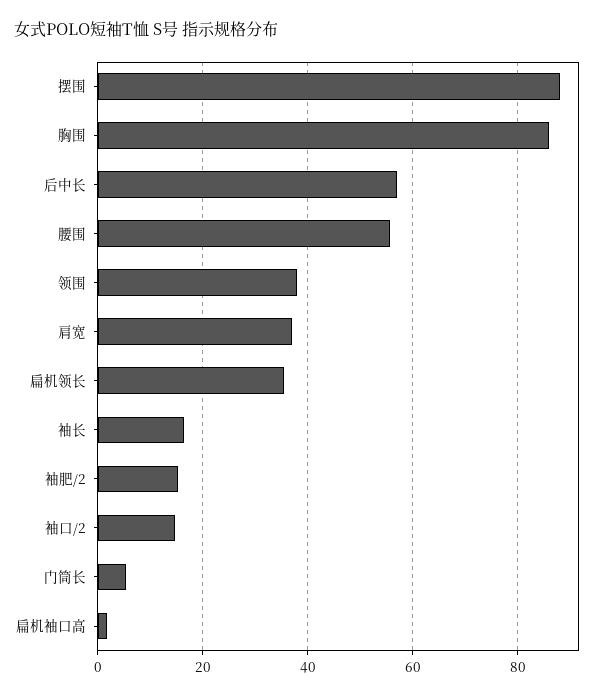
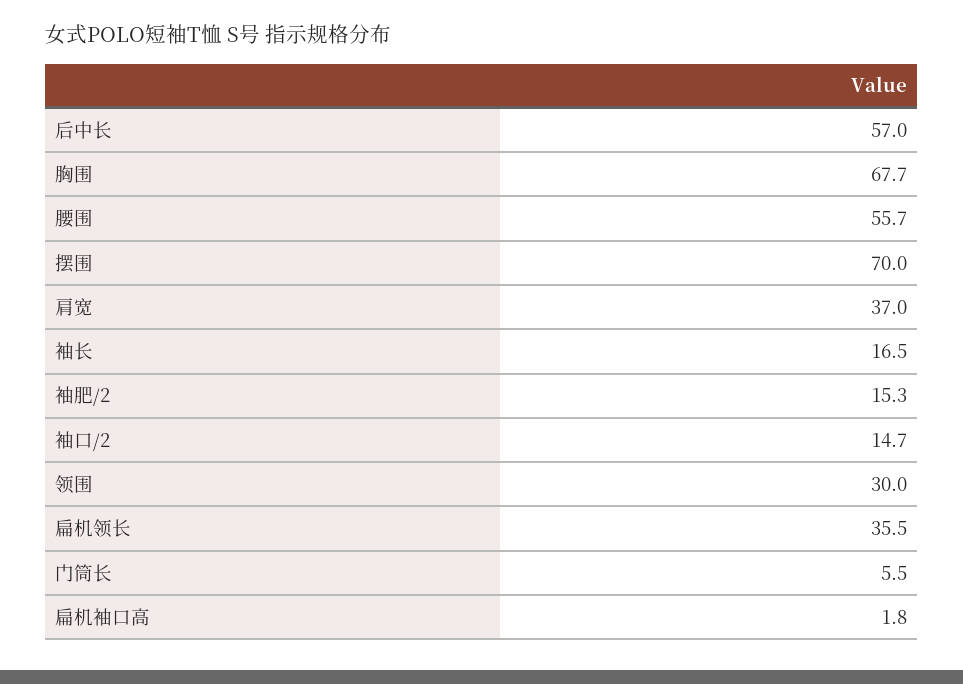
  {
-   "摆围": 88,
+   "摆围": 70,
-   "胸围": 86,
+   "胸围": 67.7,
    "后中长": 57,
    "腰围": 55.7,
-   "领围": 38,
+   "领围": 30,
    "肩宽": 37,
    "扁机领长": 35.5,
    "袖长": 16.5,
    "袖肥/2": 15.3,
    "袖口/2": 14.7,
    "门筒长": 5.5,
    "扁机袖口高": 1.8
  }

